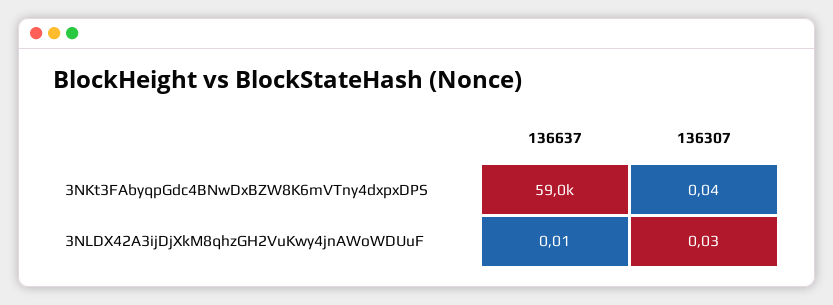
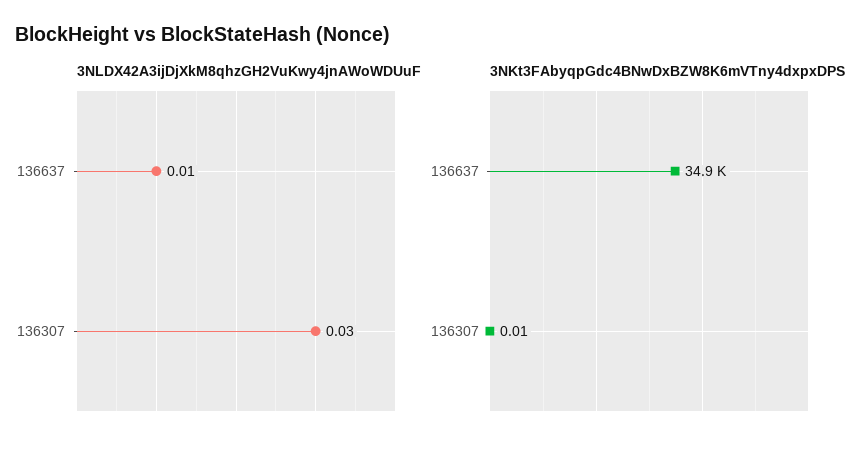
  {
    "3NKt3FAbyqpGdc4BNwDxBZW8K6mVTny4dxpxDPS": {
-     "136637": 59000,
+     "136637": 34900,
-     "136307": 0.04
+     "136307": 0.01
    },
    "3NLDX42A3ijDjXkM8qhzGH2VuKwy4jnAWoWDUuF": {
      "136637": 0.01,
      "136307": 0.03
    }
  }

